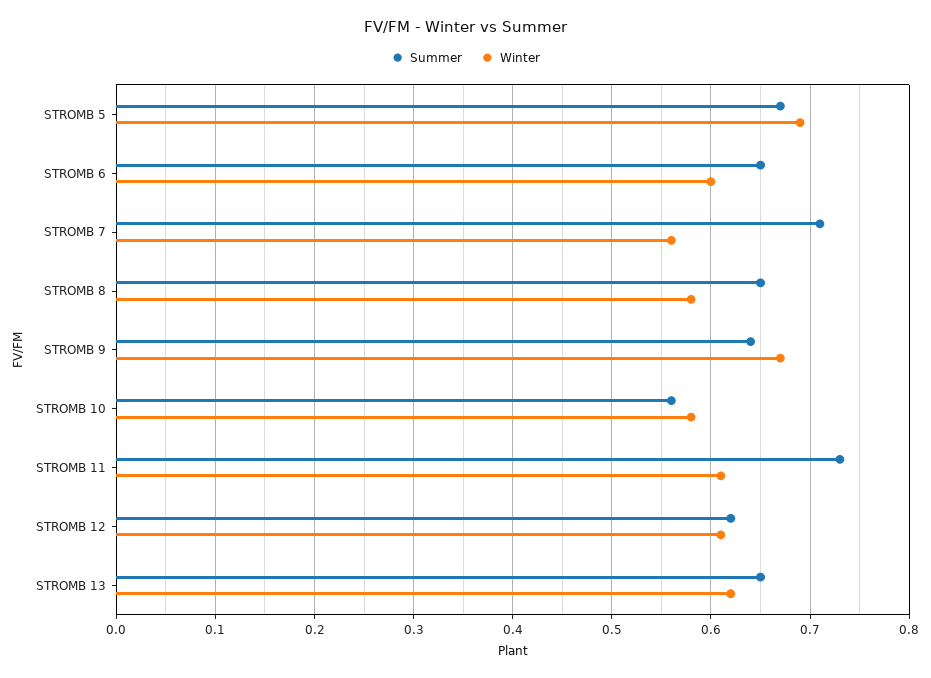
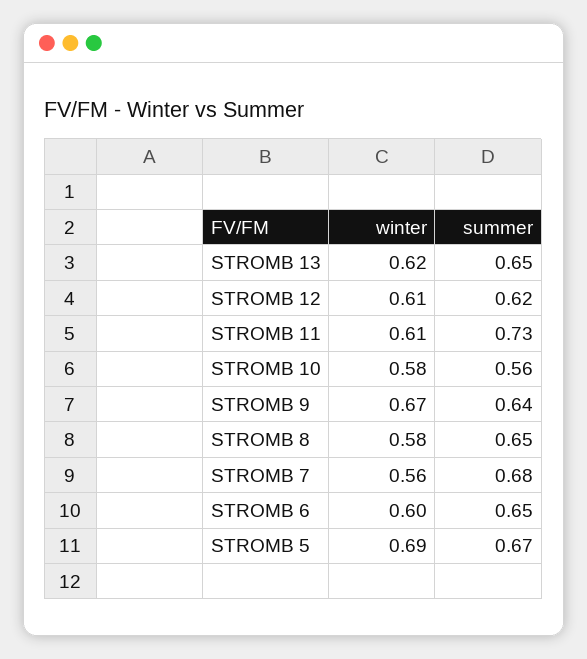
  {
    "Summer": {
      "STROMB 5": 0.67,
      "STROMB 6": 0.65,
-     "STROMB 7": 0.71,
+     "STROMB 7": 0.68,
      "STROMB 8": 0.65,
      "STROMB 9": 0.64,
      "STROMB 10": 0.56,
      "STROMB 11": 0.73,
      "STROMB 12": 0.62,
      "STROMB 13": 0.65
    },
    "Winter": {
      "STROMB 5": 0.69,
      "STROMB 6": 0.6,
      "STROMB 7": 0.56,
      "STROMB 8": 0.58,
      "STROMB 9": 0.67,
      "STROMB 10": 0.58,
      "STROMB 11": 0.61,
      "STROMB 12": 0.61,
      "STROMB 13": 0.62
    }
  }

